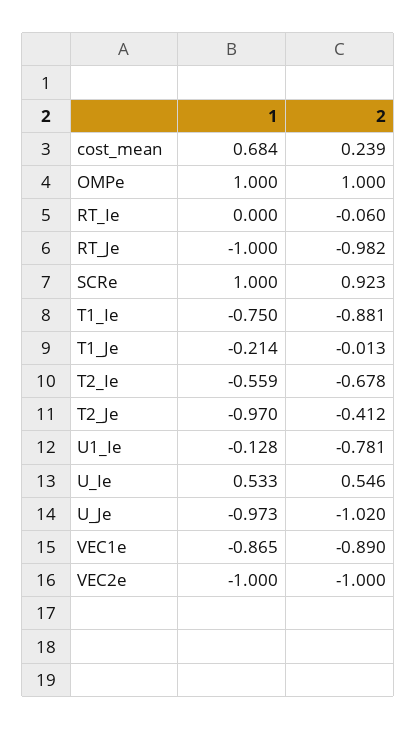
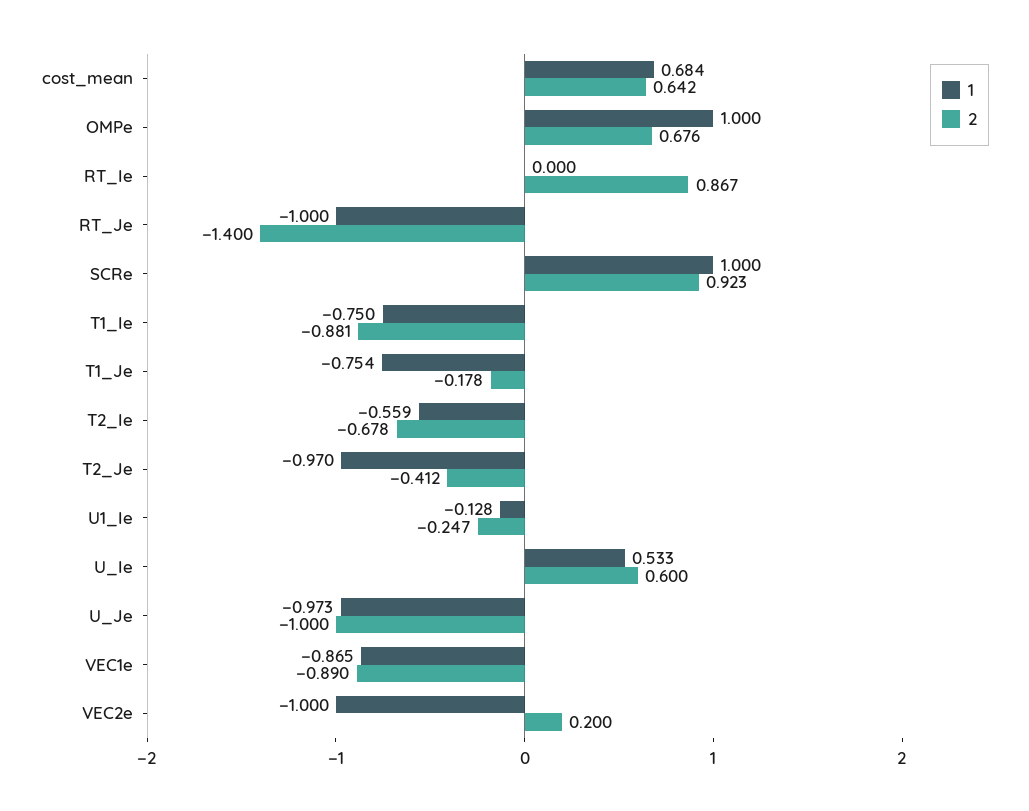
  {
    "1": {
      "cost_mean": 0.684,
      "OMPe": 1,
      "RT_Ie": 0,
      "RT_Je": -1,
      "SCRe": 1,
      "T1_Ie": -0.75,
-     "T1_Je": -0.214,
+     "T1_Je": -0.754,
      "T2_Ie": -0.559,
      "T2_Je": -0.97,
      "U1_Ie": -0.128,
      "U_Ie": 0.533,
      "U_Je": -0.973,
      "VEC1e": -0.865,
      "VEC2e": -1
    },
    "2": {
-     "cost_mean": 0.239,
+     "cost_mean": 0.642,
-     "OMPe": 1,
+     "OMPe": 0.676,
-     "RT_Ie": -0.06,
+     "RT_Ie": 0.867,
-     "RT_Je": -0.982,
+     "RT_Je": -1.4,
      "SCRe": 0.923,
      "T1_Ie": -0.881,
-     "T1_Je": -0.013,
+     "T1_Je": -0.178,
      "T2_Ie": -0.678,
      "T2_Je": -0.412,
-     "U1_Ie": -0.781,
+     "U1_Ie": -0.247,
-     "U_Ie": 0.546,
+     "U_Ie": 0.6,
-     "U_Je": -1.02,
+     "U_Je": -1,
      "VEC1e": -0.89,
-     "VEC2e": -1
+     "VEC2e": 0.2
    }
  }

